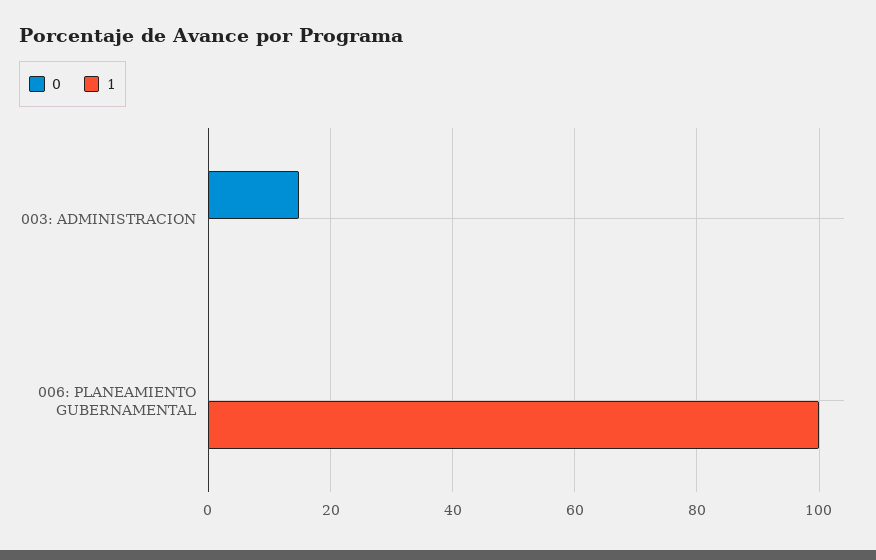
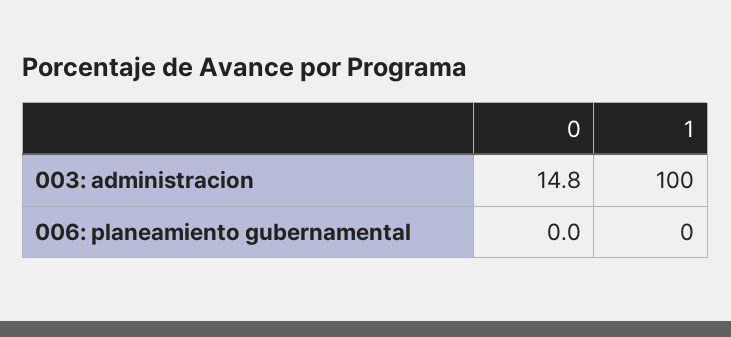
  {
    "0": {
      "003: ADMINISTRACION": 14.8,
      "006: PLANEAMIENTO GUBERNAMENTAL": 0
    },
    "1": {
-     "003: ADMINISTRACION": 0,
+     "003: ADMINISTRACION": 100,
-     "006: PLANEAMIENTO GUBERNAMENTAL": 100
+     "006: PLANEAMIENTO GUBERNAMENTAL": 0
    }
  }

